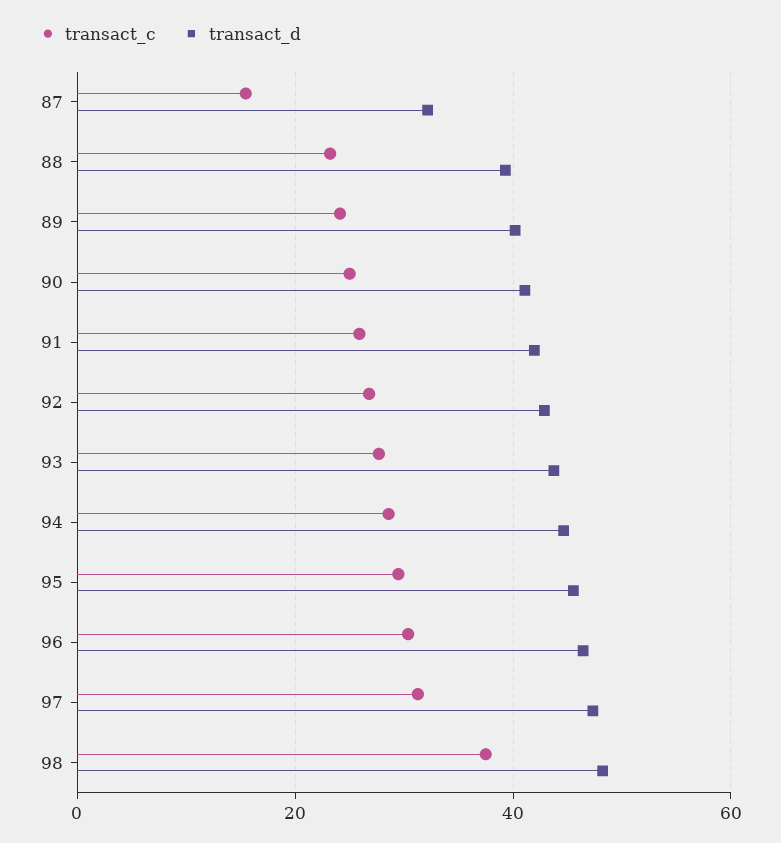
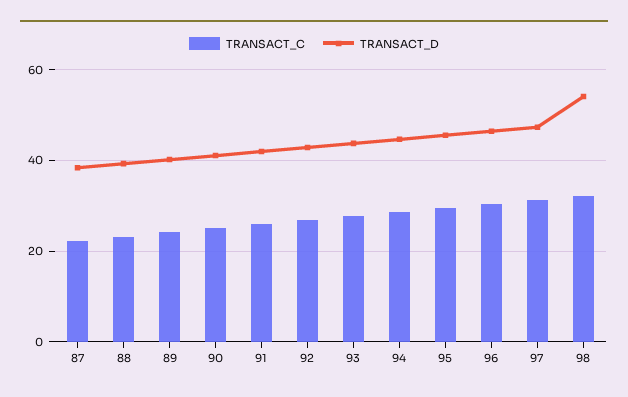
  {
    "transact_c": {
-     "87": 16,
+     "87": 22,
      "88": 24,
      "89": 24,
      "90": 26,
      "91": 26,
      "92": 26,
      "93": 28,
      "94": 28,
      "95": 30,
      "96": 30,
      "97": 32,
-     "98": 38
+     "98": 32
    },
    "transact_d": {
-     "87": 32,
+     "87": 38,
      "88": 40,
      "89": 40,
      "90": 42,
      "91": 42,
      "92": 42,
      "93": 44,
      "94": 44,
      "95": 46,
      "96": 46,
      "97": 48,
-     "98": 48
+     "98": 54
    }
  }

